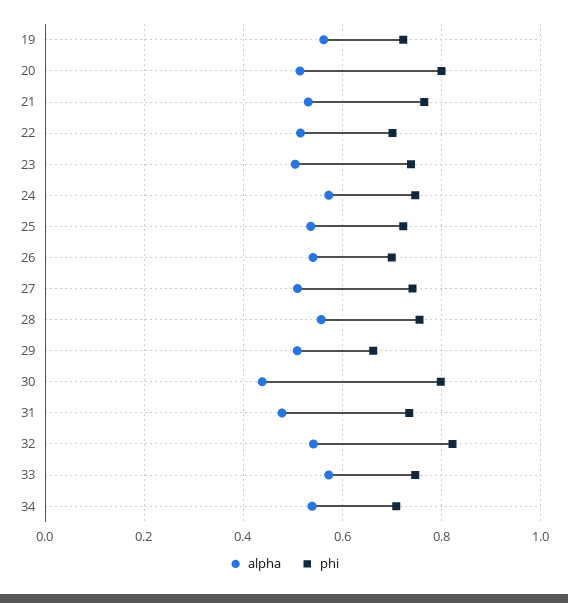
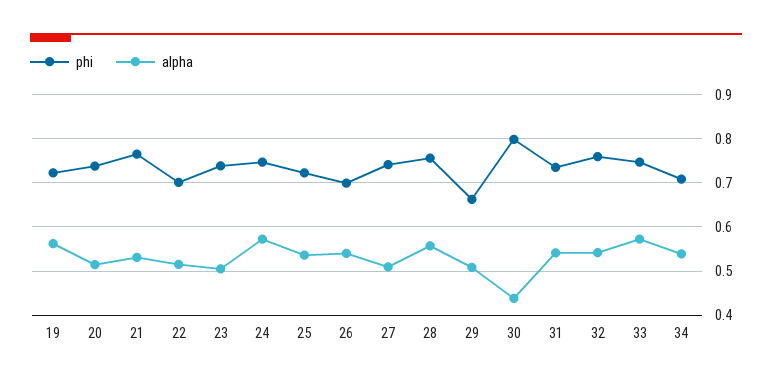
  {
    "alpha": {
      "19": 0.56,
      "20": 0.52,
      "21": 0.54,
      "22": 0.52,
      "23": 0.5,
      "24": 0.58,
      "25": 0.54,
      "26": 0.54,
      "27": 0.5,
      "28": 0.56,
      "29": 0.5,
      "30": 0.44,
-     "31": 0.48,
+     "31": 0.54,
      "32": 0.54,
      "33": 0.58,
      "34": 0.54
    },
    "phi": {
      "19": 0.72,
-     "20": 0.8,
+     "20": 0.74,
      "21": 0.76,
      "22": 0.7,
      "23": 0.74,
      "24": 0.74,
      "25": 0.72,
      "26": 0.7,
      "27": 0.74,
      "28": 0.76,
      "29": 0.66,
      "30": 0.8,
      "31": 0.74,
-     "32": 0.82,
+     "32": 0.76,
      "33": 0.74,
      "34": 0.7
    }
  }

